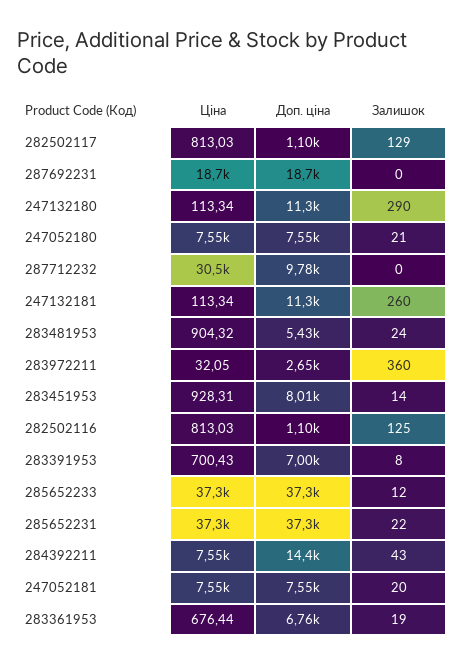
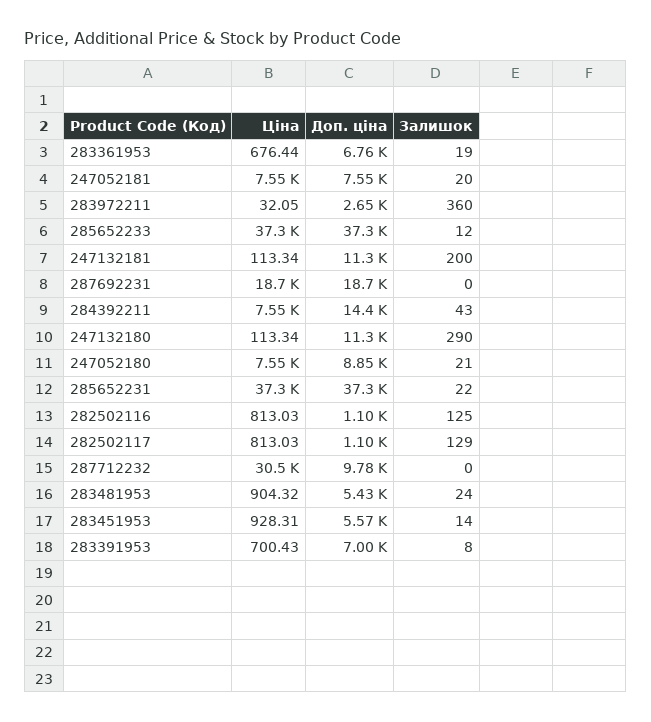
  {
    "Ціна": {
      "282502117": 813.03,
      "287692231": 18700,
      "247132180": 113.34,
      "247052180": 7550,
      "287712232": 30500,
      "247132181": 113.34,
      "283481953": 904.32,
      "283972211": 32.05,
      "283451953": 928.31,
      "282502116": 813.03,
      "283391953": 700.43,
      "285652233": 37300,
      "285652231": 37300,
      "284392211": 7550,
      "247052181": 7550,
      "283361953": 676.44
    },
    "Доп. ціна": {
      "282502117": 1100,
      "287692231": 18700,
      "247132180": 11300,
-     "247052180": 7550,
+     "247052180": 8850,
      "287712232": 9780,
      "247132181": 11300,
      "283481953": 5430,
      "283972211": 2650,
-     "283451953": 8010,
+     "283451953": 5570,
      "282502116": 1100,
      "283391953": 7000,
      "285652233": 37300,
      "285652231": 37300,
      "284392211": 14400,
      "247052181": 7550,
      "283361953": 6760
    },
    "Залишок": {
      "282502117": 129,
      "287692231": 0,
      "247132180": 290,
      "247052180": 21,
      "287712232": 0,
-     "247132181": 260,
+     "247132181": 200,
      "283481953": 24,
      "283972211": 360,
      "283451953": 14,
      "282502116": 125,
      "283391953": 8,
      "285652233": 12,
      "285652231": 22,
      "284392211": 43,
      "247052181": 20,
      "283361953": 19
    }
  }

